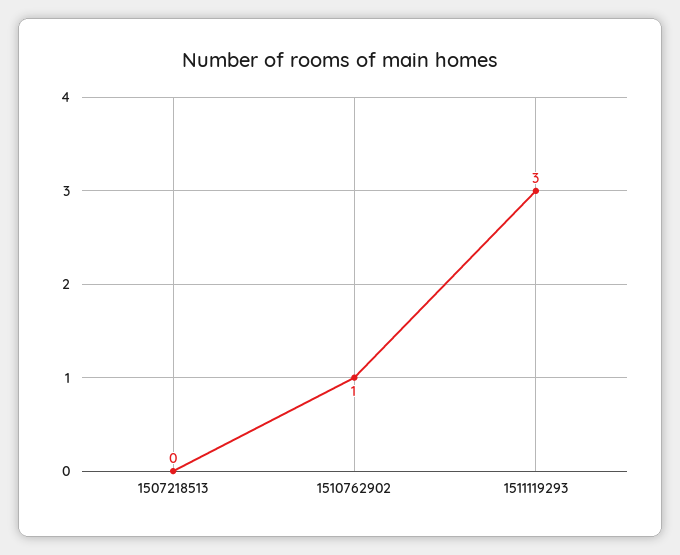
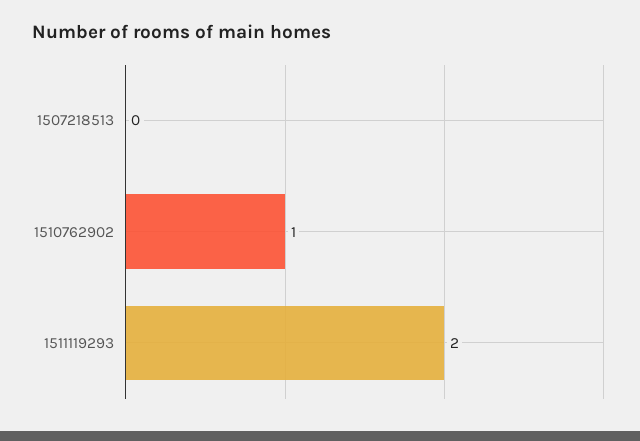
  {
    "1507218513": 0,
    "1510762902": 1,
-   "1511119293": 3
+   "1511119293": 2
  }

